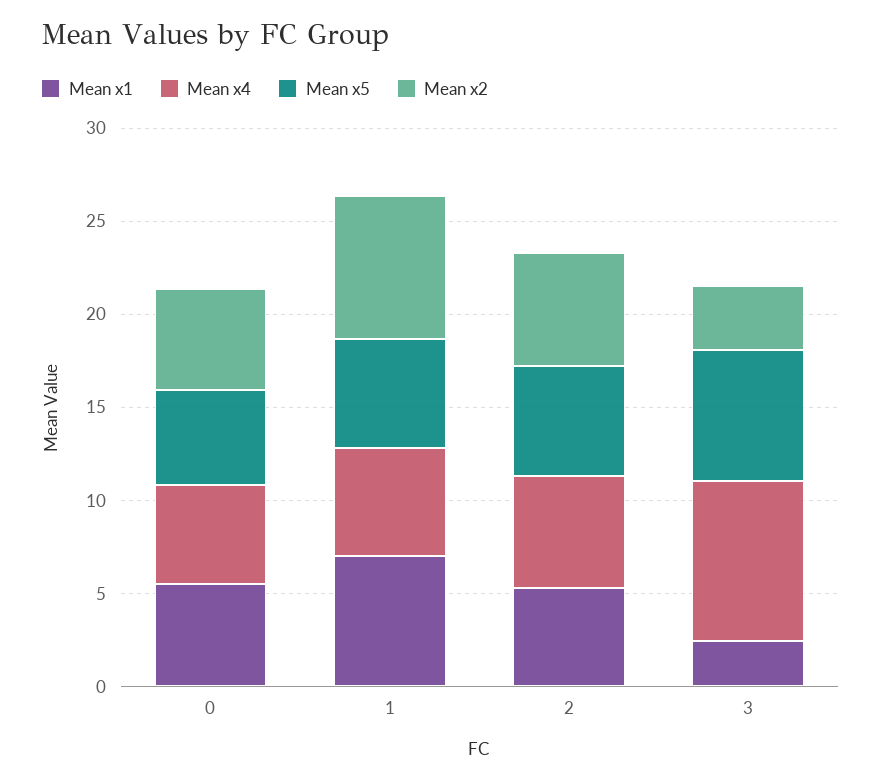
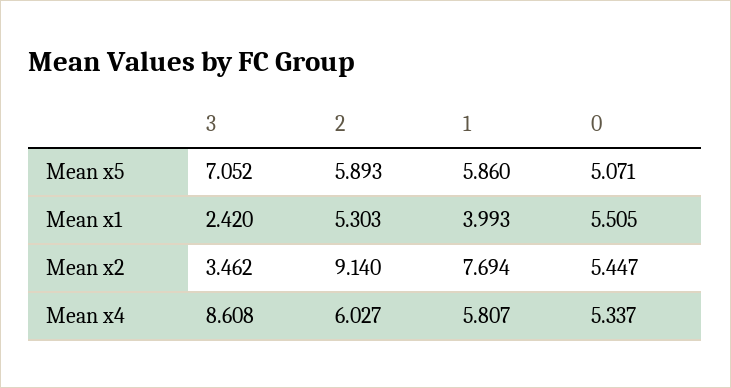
  {
    "Mean x1": {
      "0": 5.505,
-     "1": 7,
+     "1": 3.993,
      "2": 5.303,
      "3": 2.42
    },
    "Mean x4": {
      "0": 5.337,
      "1": 5.807,
      "2": 6.027,
      "3": 8.608
    },
    "Mean x5": {
      "0": 5.071,
      "1": 5.86,
      "2": 5.893,
      "3": 7.052
    },
    "Mean x2": {
      "0": 5.447,
      "1": 7.694,
-     "2": 6,
+     "2": 9.14,
      "3": 3.462
    }
  }

